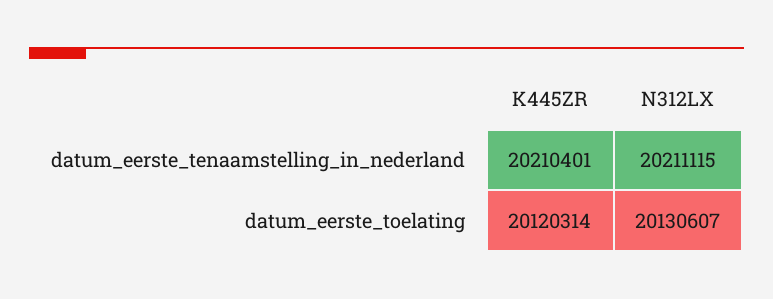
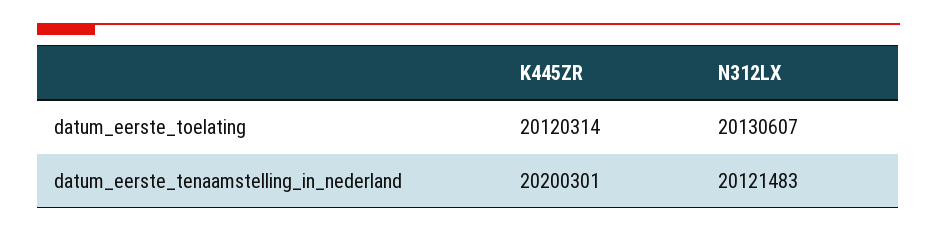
  {
    "K445ZR": {
-     "datum_eerste_tenaamstelling_in_nederland": 20210401,
+     "datum_eerste_tenaamstelling_in_nederland": 20200301,
      "datum_eerste_toelating": 20120314
    },
    "N312LX": {
-     "datum_eerste_tenaamstelling_in_nederland": 20211115,
+     "datum_eerste_tenaamstelling_in_nederland": 20121483,
      "datum_eerste_toelating": 20130607
    }
  }

